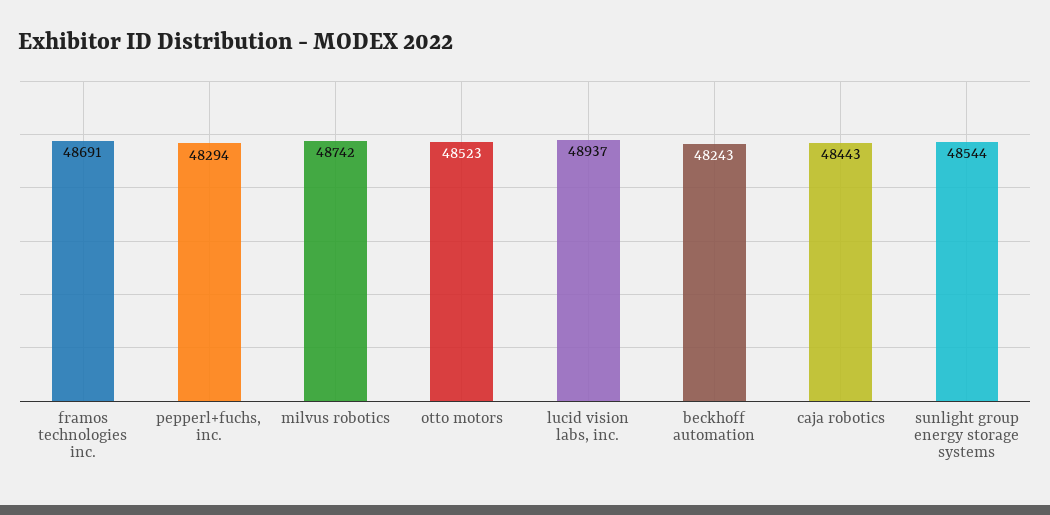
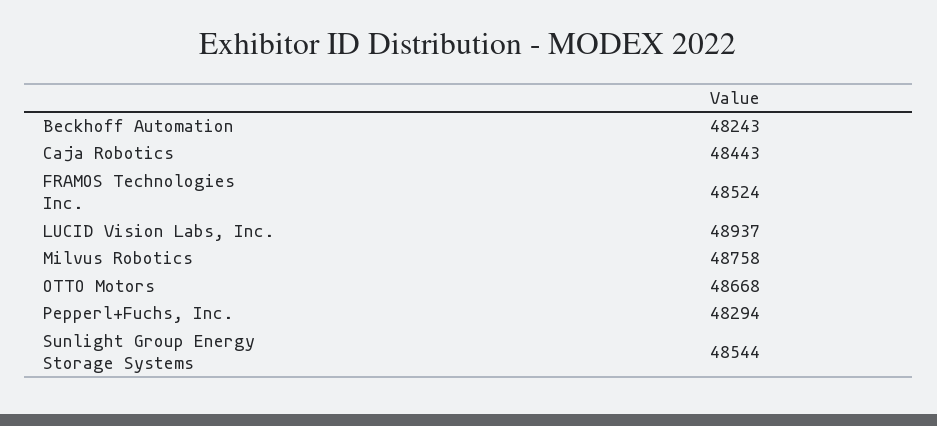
  {
-   "framos technologies inc.": 48691,
+   "framos technologies inc.": 48524,
    "pepperl+fuchs, inc.": 48294,
-   "milvus robotics": 48742,
+   "milvus robotics": 48758,
-   "otto motors": 48523,
+   "otto motors": 48668,
    "lucid vision labs, inc.": 48937,
    "beckhoff automation": 48243,
    "caja robotics": 48443,
    "sunlight group energy storage systems": 48544
  }

